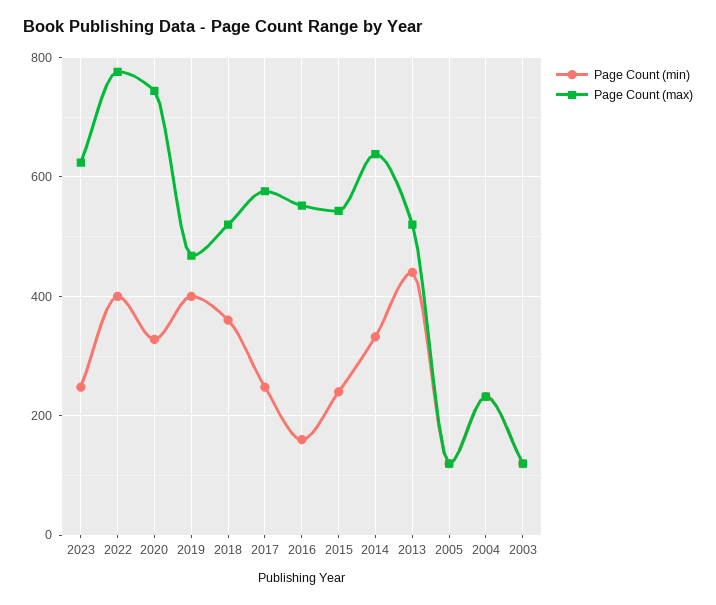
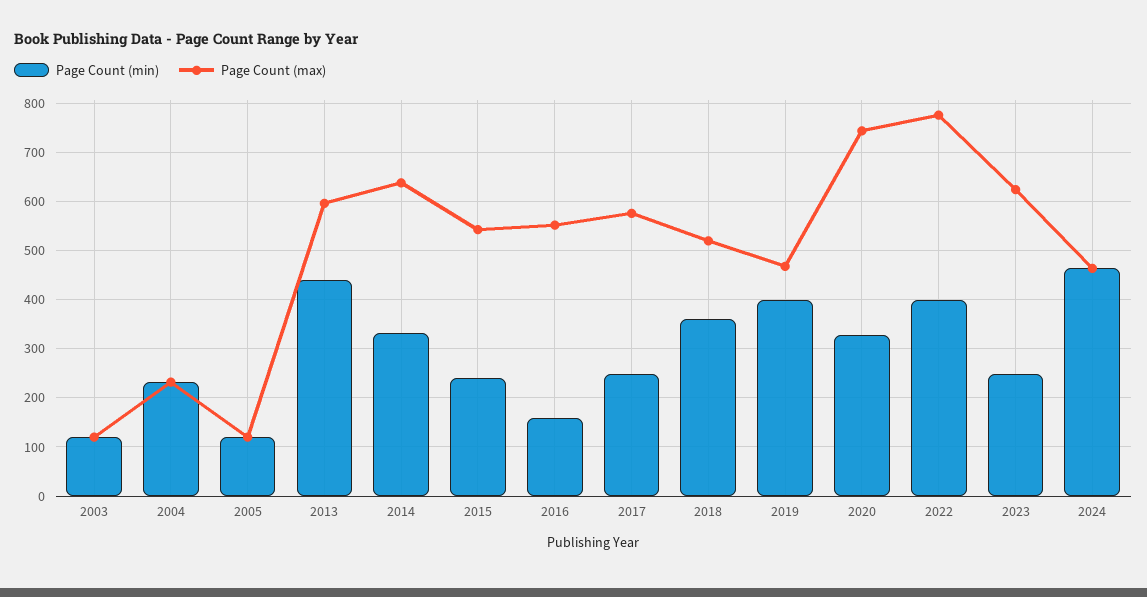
  {
    "Page Count (min)": {
      "2023": 240,
      "2022": 400,
      "2020": 320,
      "2019": 400,
      "2018": 360,
      "2017": 240,
      "2016": 160,
      "2015": 240,
      "2014": 340,
      "2013": 440,
      "2005": 120,
      "2004": 240,
-     "2003": 120
+     "2003": 120,
+     "2024": 460
    },
    "Page Count (max)": {
      "2023": 620,
      "2022": 780,
      "2020": 740,
      "2019": 460,
      "2018": 520,
      "2017": 580,
      "2016": 560,
      "2015": 540,
      "2014": 640,
-     "2013": 520,
+     "2013": 600,
      "2005": 120,
      "2004": 240,
-     "2003": 120
+     "2003": 120,
+     "2024": 460
    }
  }

